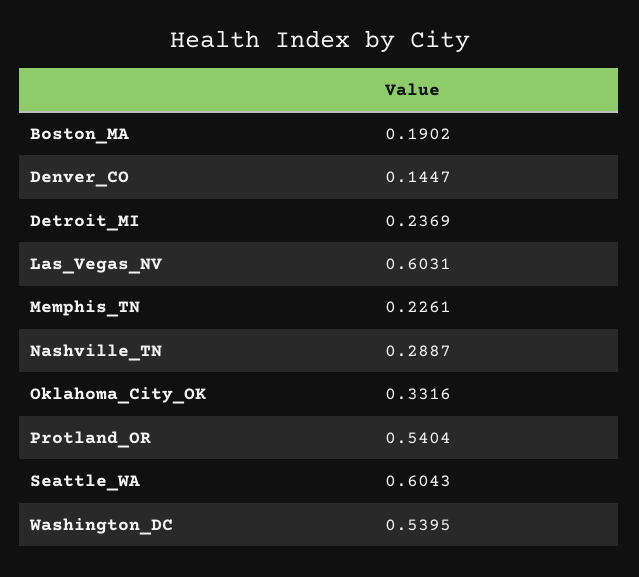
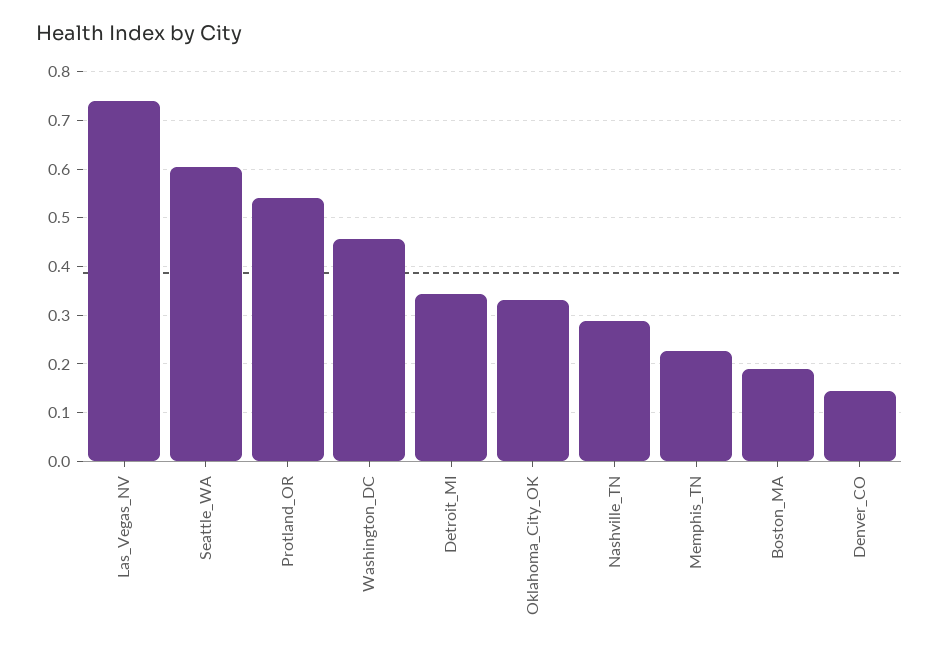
  {
    "Boston_MA": 0.1902,
    "Denver_CO": 0.1447,
-   "Detroit_MI": 0.2369,
+   "Detroit_MI": 0.34,
-   "Las_Vegas_NV": 0.6031,
+   "Las_Vegas_NV": 0.74,
    "Memphis_TN": 0.2261,
    "Nashville_TN": 0.2887,
    "Oklahoma_City_OK": 0.3316,
    "Protland_OR": 0.5404,
    "Seattle_WA": 0.6043,
-   "Washington_DC": 0.5395
+   "Washington_DC": 0.46
  }

